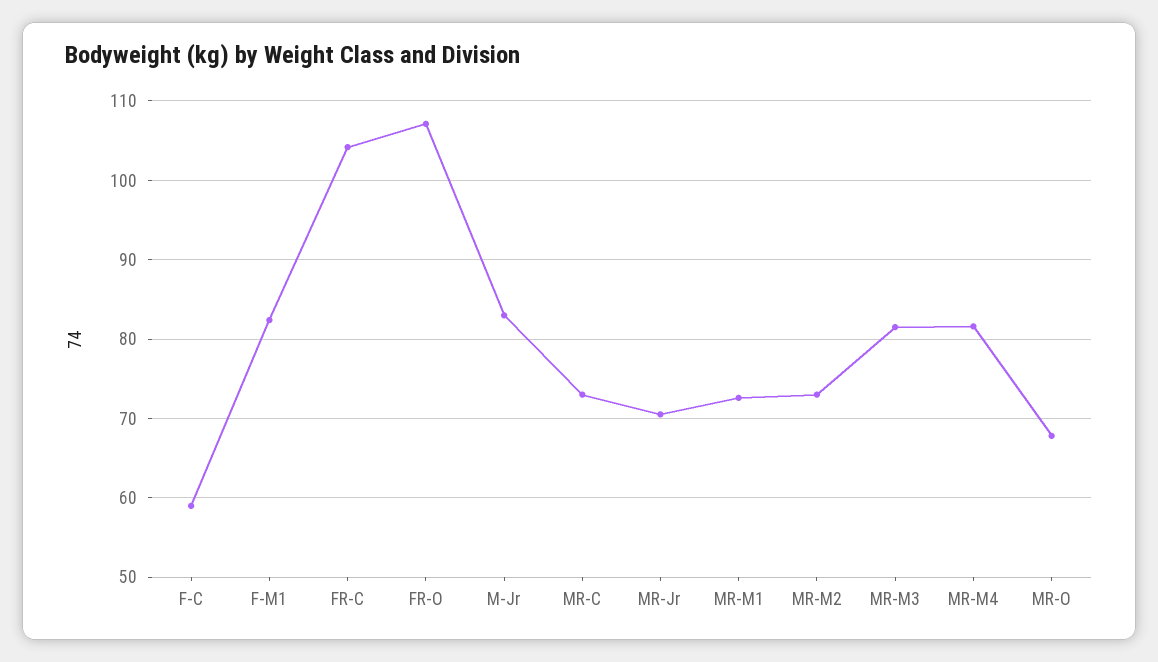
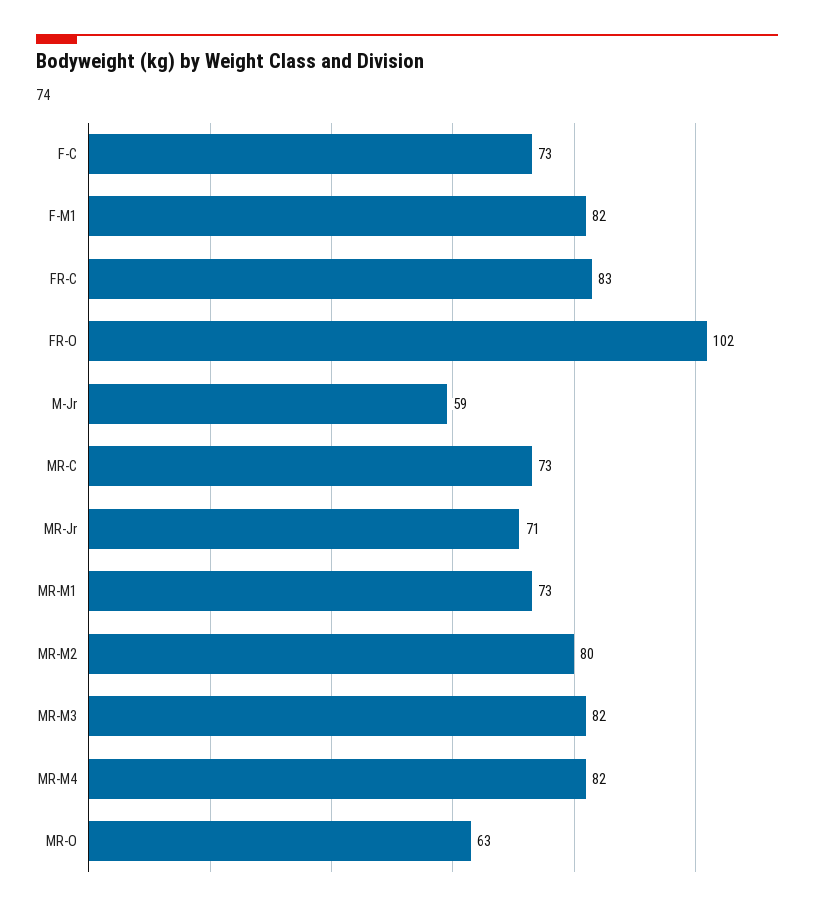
  {
-   "F-C": 59,
+   "F-C": 73,
    "F-M1": 82,
-   "FR-C": 104,
+   "FR-C": 83,
-   "FR-O": 107,
+   "FR-O": 102,
-   "M-Jr": 83,
+   "M-Jr": 59,
    "MR-C": 73,
    "MR-Jr": 71,
    "MR-M1": 73,
-   "MR-M2": 73,
+   "MR-M2": 80,
    "MR-M3": 82,
    "MR-M4": 82,
-   "MR-O": 68
+   "MR-O": 63
  }

